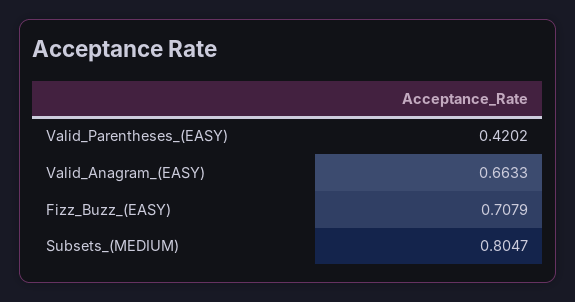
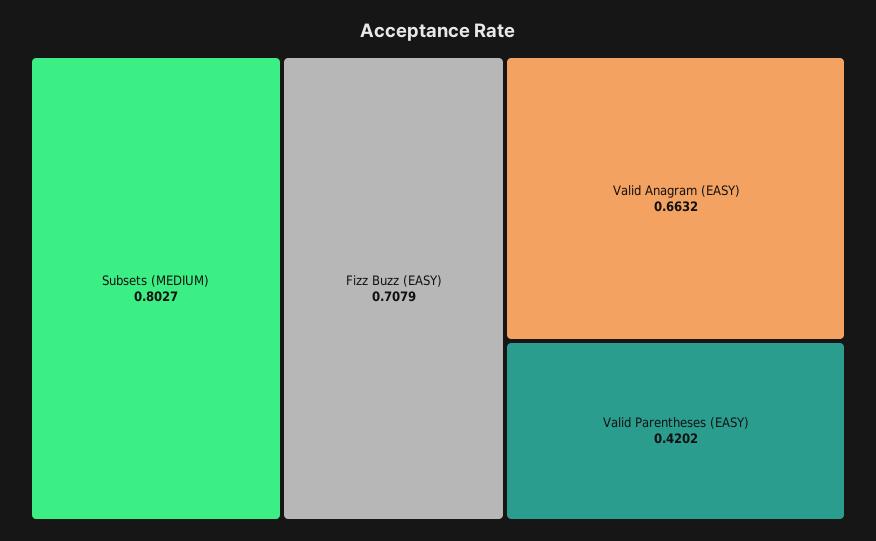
  {
    "Valid_Parentheses_(EASY)": 0.4202,
-   "Valid_Anagram_(EASY)": 0.6633,
+   "Valid_Anagram_(EASY)": 0.6632,
    "Fizz_Buzz_(EASY)": 0.7079,
-   "Subsets_(MEDIUM)": 0.8047
+   "Subsets_(MEDIUM)": 0.8027
  }

